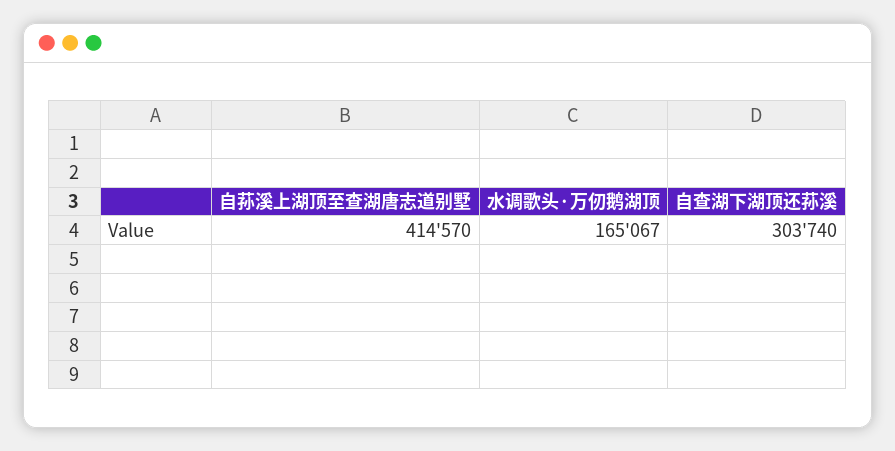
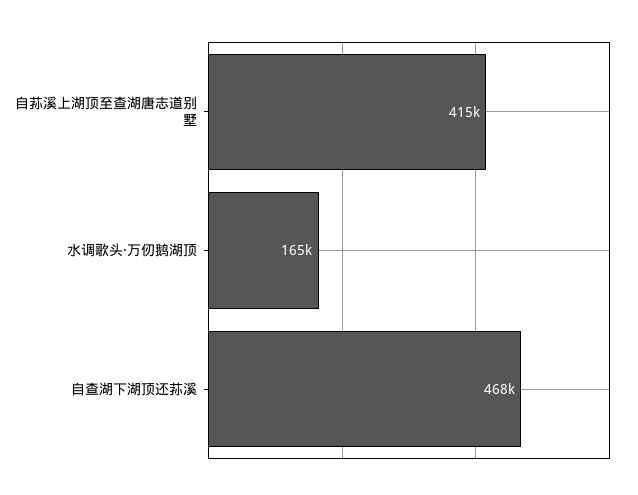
  {
    "自荪溪上湖顶至查湖唐志道别墅": 414570,
    "水调歌头·万仞鹅湖顶": 165067,
-   "自查湖下湖顶还荪溪": 303740
+   "自查湖下湖顶还荪溪": 468000
  }

